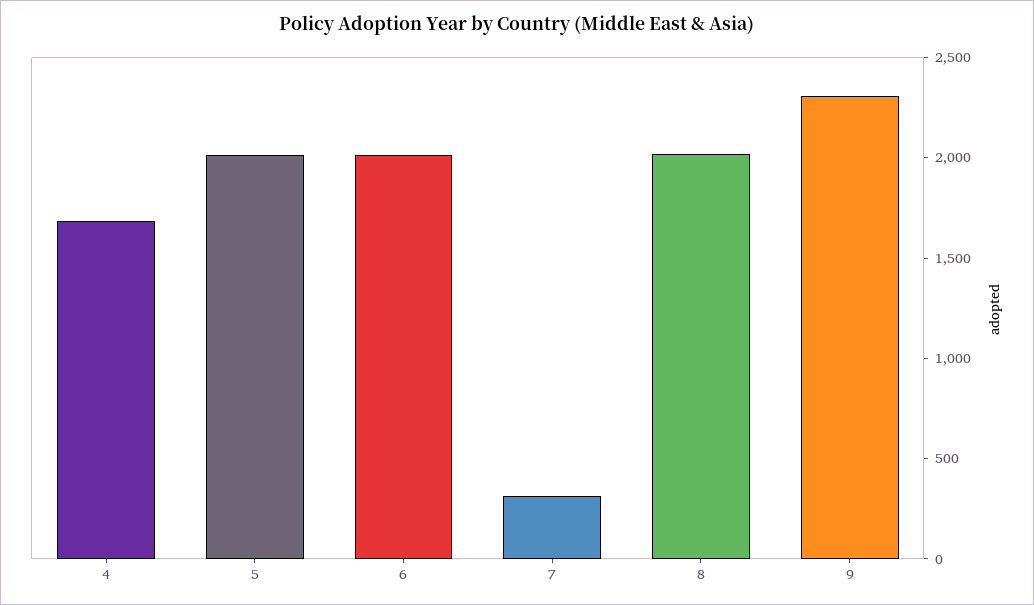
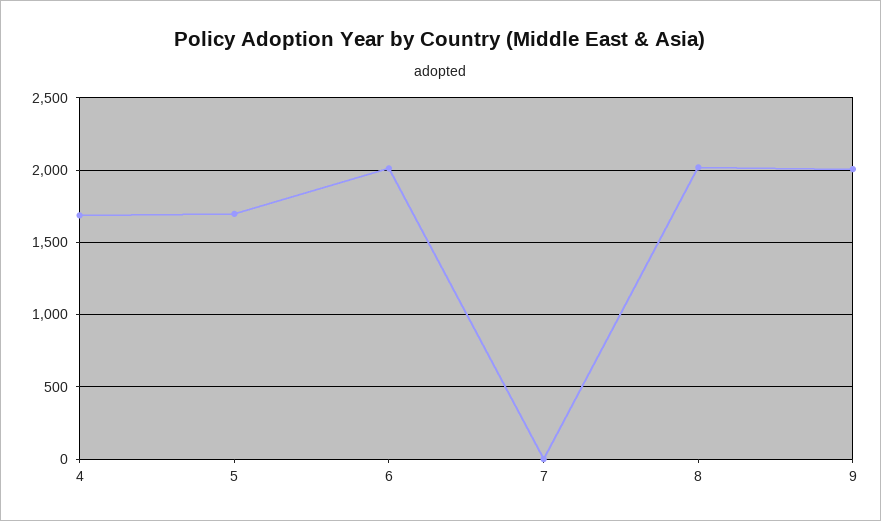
  {
    "4": 1700,
-   "5": 2000,
+   "5": 1700,
    "6": 2000,
-   "7": 300,
+   "7": 0,
    "8": 2000,
-   "9": 2300
+   "9": 2000
  }

